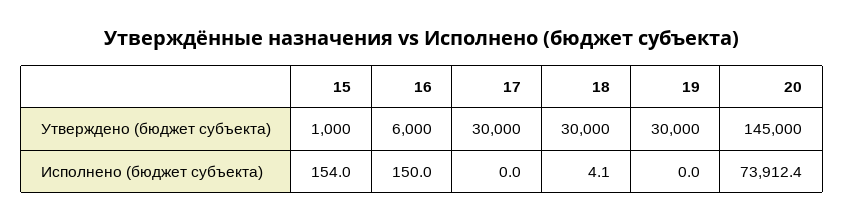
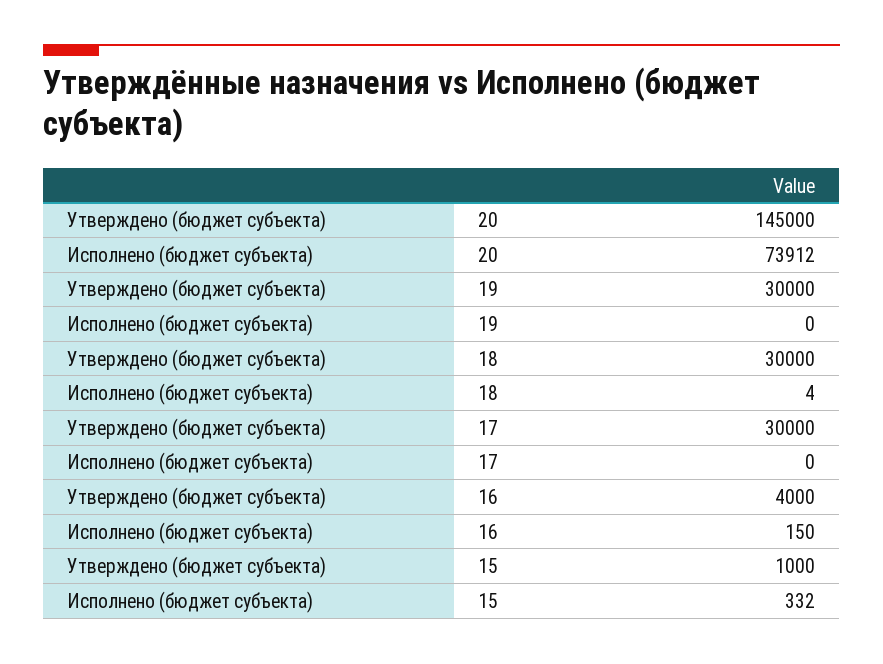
  {
    "15": {
      "Утверждено (бюджет субъекта)": 1000,
-     "Исполнено (бюджет субъекта)": 154
+     "Исполнено (бюджет субъекта)": 332
    },
    "16": {
-     "Утверждено (бюджет субъекта)": 6000,
+     "Утверждено (бюджет субъекта)": 4000,
      "Исполнено (бюджет субъекта)": 150
    },
    "17": {
      "Утверждено (бюджет субъекта)": 30000,
      "Исполнено (бюджет субъекта)": 0
    },
    "18": {
      "Утверждено (бюджет субъекта)": 30000,
      "Исполнено (бюджет субъекта)": 4.1
    },
    "19": {
      "Утверждено (бюджет субъекта)": 30000,
      "Исполнено (бюджет субъекта)": 0
    },
    "20": {
      "Утверждено (бюджет субъекта)": 145000,
      "Исполнено (бюджет субъекта)": 73912.4
    }
  }

